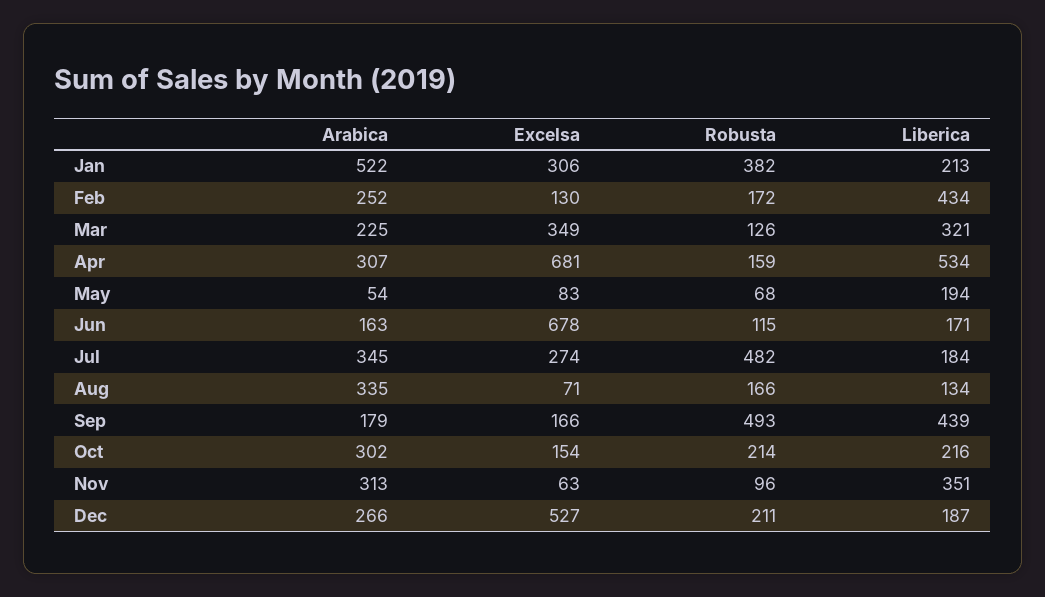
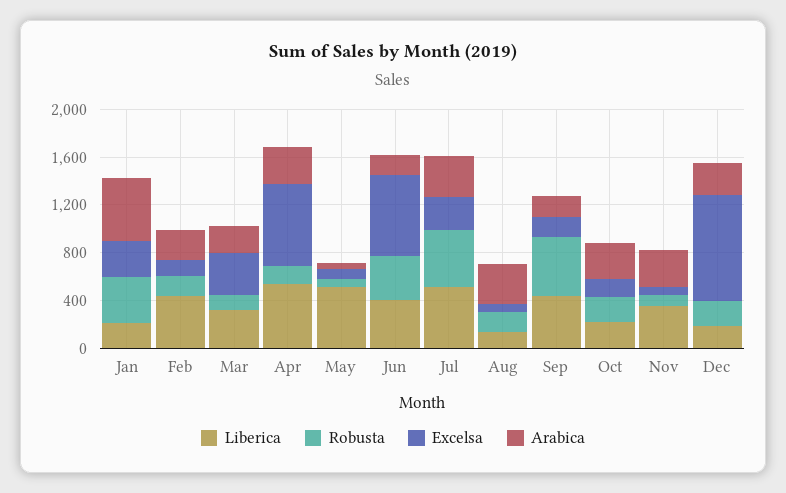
  {
    "Arabica": {
      "Jan": 522,
      "Feb": 252,
      "Mar": 225,
      "Apr": 307,
      "May": 54,
      "Jun": 163,
      "Jul": 345,
      "Aug": 335,
      "Sep": 179,
      "Oct": 302,
      "Nov": 313,
      "Dec": 266
    },
    "Excelsa": {
      "Jan": 306,
      "Feb": 130,
      "Mar": 349,
      "Apr": 681,
      "May": 83,
      "Jun": 678,
      "Jul": 274,
      "Aug": 71,
      "Sep": 166,
      "Oct": 154,
      "Nov": 63,
-     "Dec": 527
+     "Dec": 900
    },
    "Robusta": {
      "Jan": 382,
      "Feb": 172,
      "Mar": 126,
      "Apr": 159,
      "May": 68,
-     "Jun": 115,
+     "Jun": 400,
      "Jul": 482,
      "Aug": 166,
      "Sep": 493,
      "Oct": 214,
      "Nov": 96,
      "Dec": 211
    },
    "Liberica": {
      "Jan": 213,
      "Feb": 434,
      "Mar": 321,
      "Apr": 534,
-     "May": 194,
+     "May": 500,
-     "Jun": 171,
+     "Jun": 400,
-     "Jul": 184,
+     "Jul": 500,
      "Aug": 134,
      "Sep": 439,
      "Oct": 216,
      "Nov": 351,
      "Dec": 187
    }
  }

